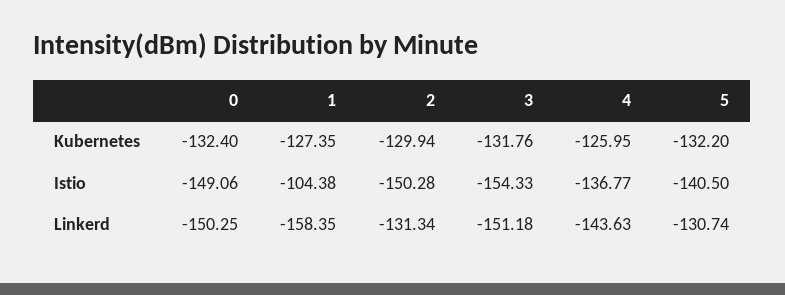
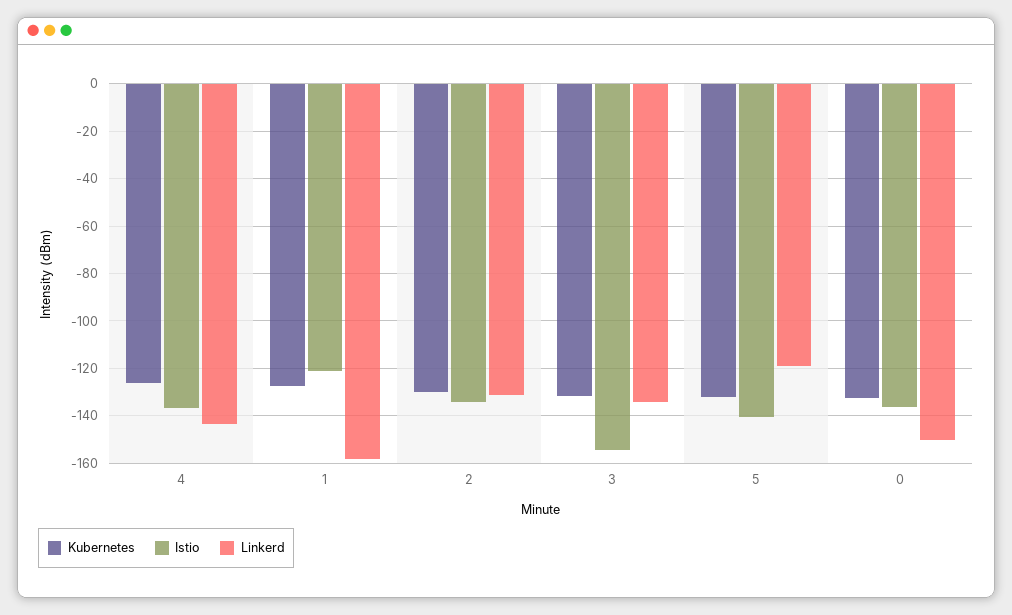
  {
    "Kubernetes": {
      "0": -132.4,
      "1": -127.35,
      "2": -129.94,
      "3": -131.76,
      "4": -125.95,
      "5": -132.2
    },
    "Istio": {
-     "0": -149.06,
+     "0": -135,
-     "1": -104.38,
+     "1": -120,
-     "2": -150.28,
+     "2": -135,
      "3": -154.33,
      "4": -136.77,
      "5": -140.5
    },
    "Linkerd": {
      "0": -150.25,
      "1": -158.35,
      "2": -131.34,
-     "3": -151.18,
+     "3": -135,
      "4": -143.63,
-     "5": -130.74
+     "5": -120
    }
  }

